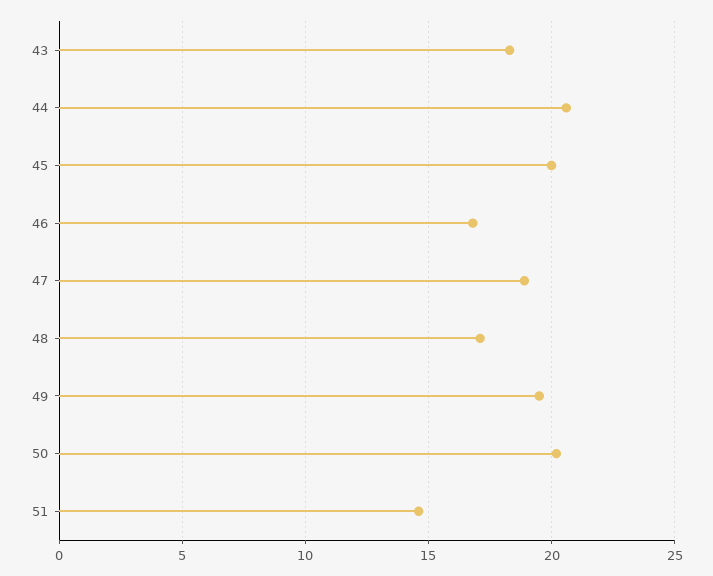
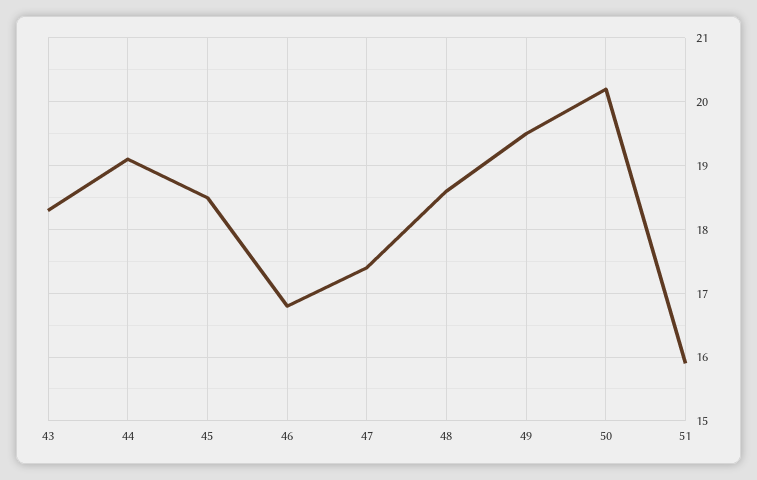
  {
    "43": 18.3,
-   "44": 20.5,
+   "44": 19.1,
-   "45": 20,
+   "45": 18.5,
    "46": 16.8,
-   "47": 19,
+   "47": 17.4,
-   "48": 17,
+   "48": 18.6,
    "49": 19.5,
    "50": 20.2,
-   "51": 14.5
+   "51": 15.9
  }

